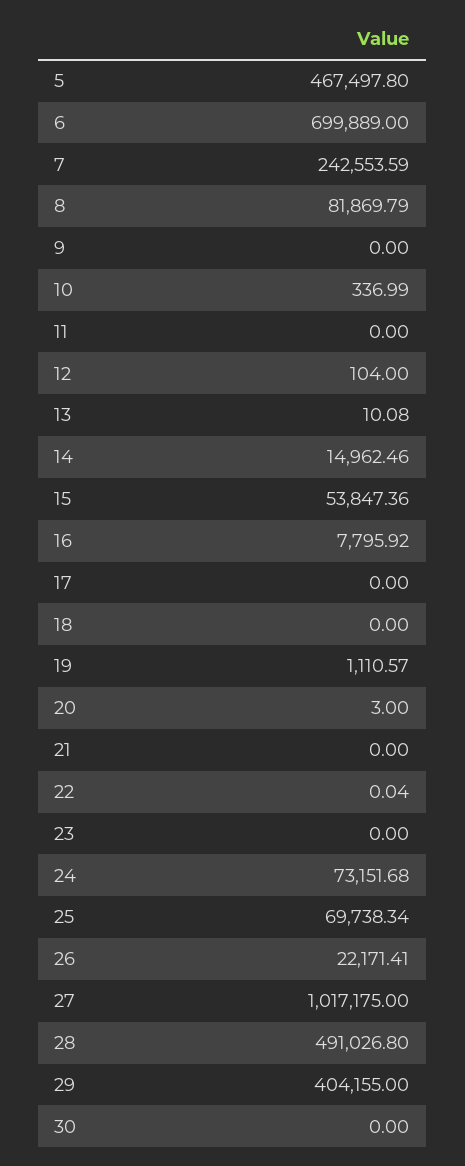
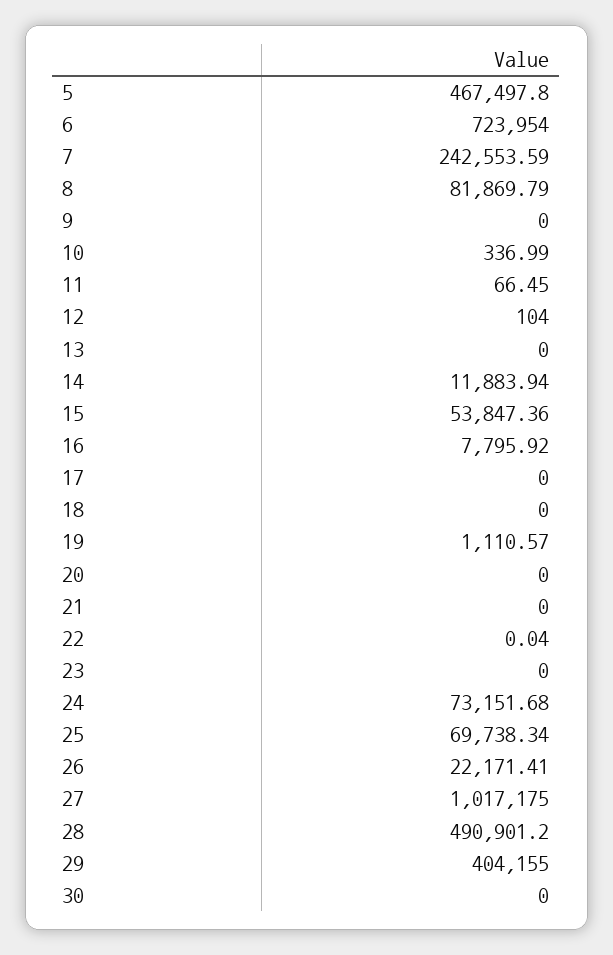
  {
    "5": 467497.8,
-   "6": 699889,
+   "6": 723954,
    "7": 242553.59,
    "8": 81869.79,
    "9": 0,
    "10": 336.99,
-   "11": 0,
+   "11": 66.45,
    "12": 104,
-   "13": 10.08,
+   "13": 0,
-   "14": 14962.46,
+   "14": 11883.94,
    "15": 53847.36,
    "16": 7795.92,
    "17": 0,
    "18": 0,
    "19": 1110.57,
-   "20": 3,
+   "20": 0,
    "21": 0,
    "22": 0.04,
    "23": 0,
    "24": 73151.68,
    "25": 69738.34,
    "26": 22171.41,
    "27": 1017175,
-   "28": 491026.8,
+   "28": 490901.2,
    "29": 404155,
    "30": 0
  }

